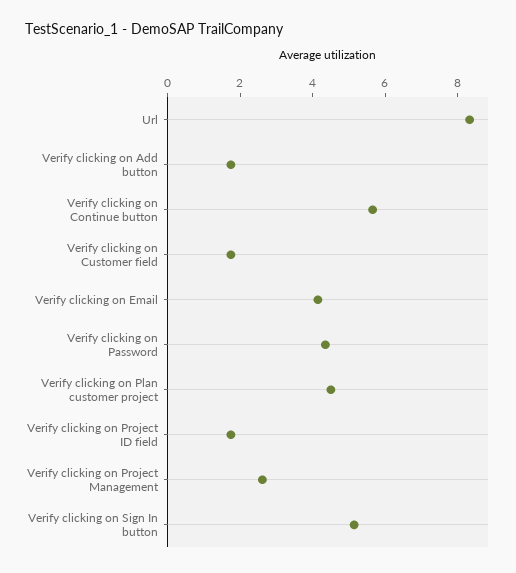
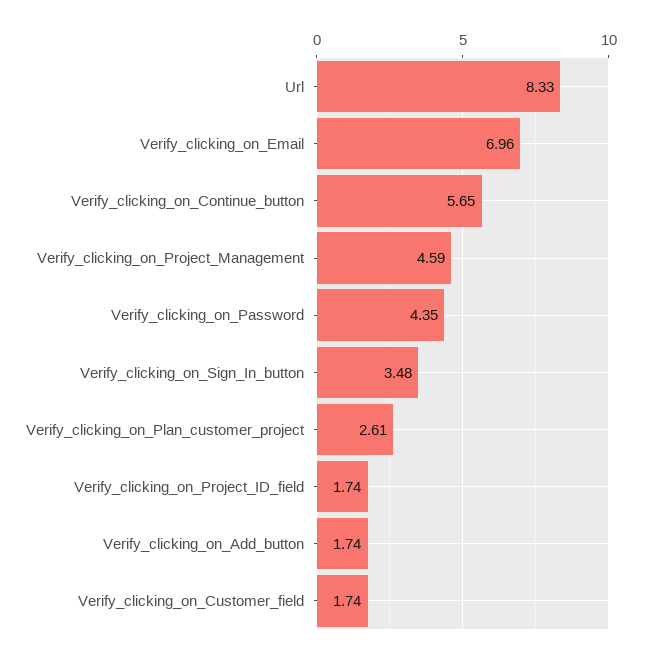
  {
    "Url": 8.33,
    "Verify clicking on Add button": 1.74,
    "Verify clicking on Continue button": 5.65,
    "Verify clicking on Customer field": 1.74,
-   "Verify clicking on Email": 4,
+   "Verify clicking on Email": 6.96,
    "Verify clicking on Password": 4.35,
-   "Verify clicking on Plan customer project": 4.5,
+   "Verify clicking on Plan customer project": 2.61,
    "Verify clicking on Project ID field": 1.74,
-   "Verify clicking on Project Management": 2.5,
+   "Verify clicking on Project Management": 4.59,
-   "Verify clicking on Sign In button": 5
+   "Verify clicking on Sign In button": 3.48
  }

